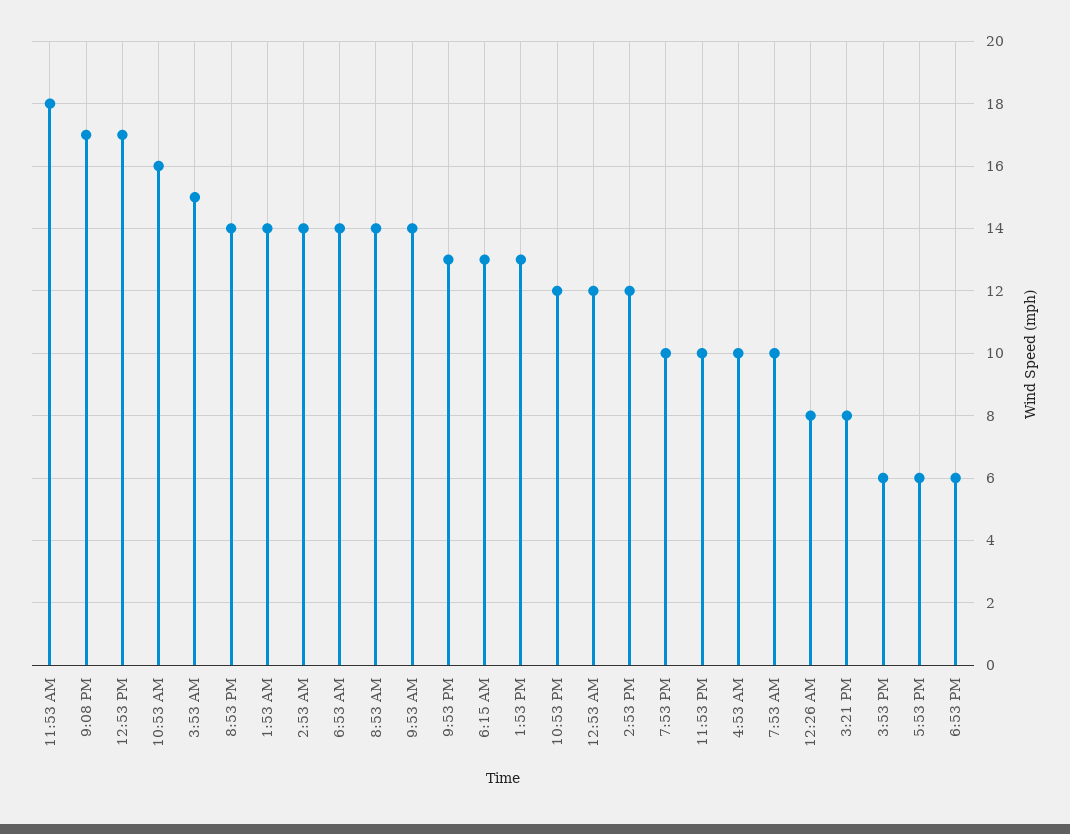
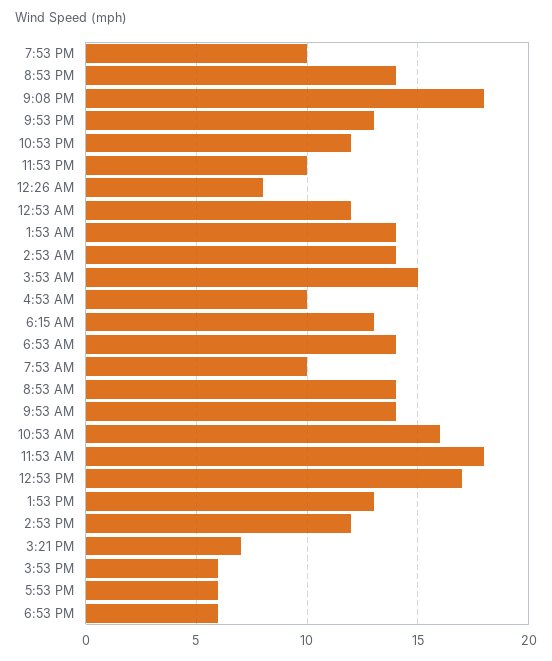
  {
    "11:53 AM": 18,
-   "9:08 PM": 17,
+   "9:08 PM": 18,
    "12:53 PM": 17,
    "10:53 AM": 16,
    "3:53 AM": 15,
    "8:53 PM": 14,
    "1:53 AM": 14,
    "2:53 AM": 14,
    "6:53 AM": 14,
    "8:53 AM": 14,
    "9:53 AM": 14,
    "9:53 PM": 13,
    "6:15 AM": 13,
    "1:53 PM": 13,
    "10:53 PM": 12,
    "12:53 AM": 12,
    "2:53 PM": 12,
    "7:53 PM": 10,
    "11:53 PM": 10,
    "4:53 AM": 10,
    "7:53 AM": 10,
    "12:26 AM": 8,
-   "3:21 PM": 8,
+   "3:21 PM": 7,
    "3:53 PM": 6,
    "5:53 PM": 6,
    "6:53 PM": 6
  }

